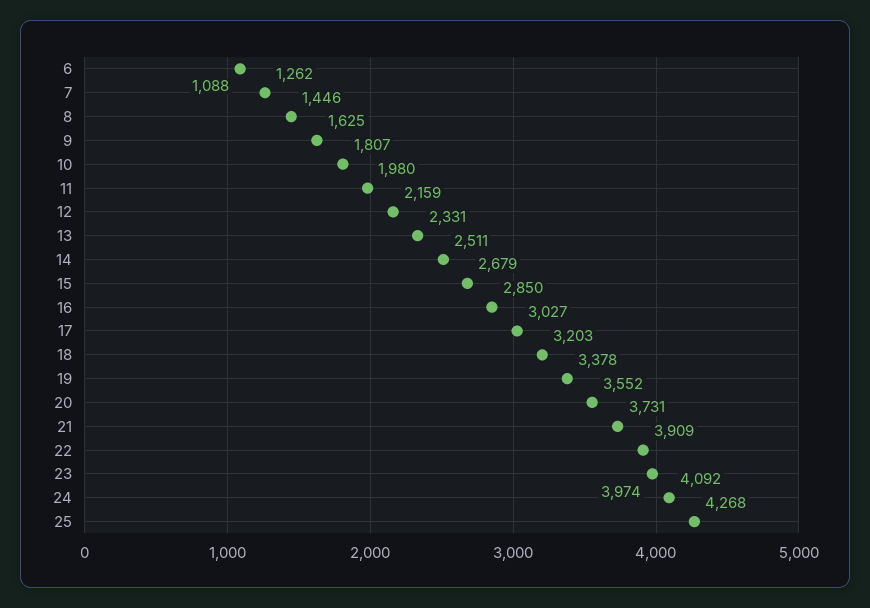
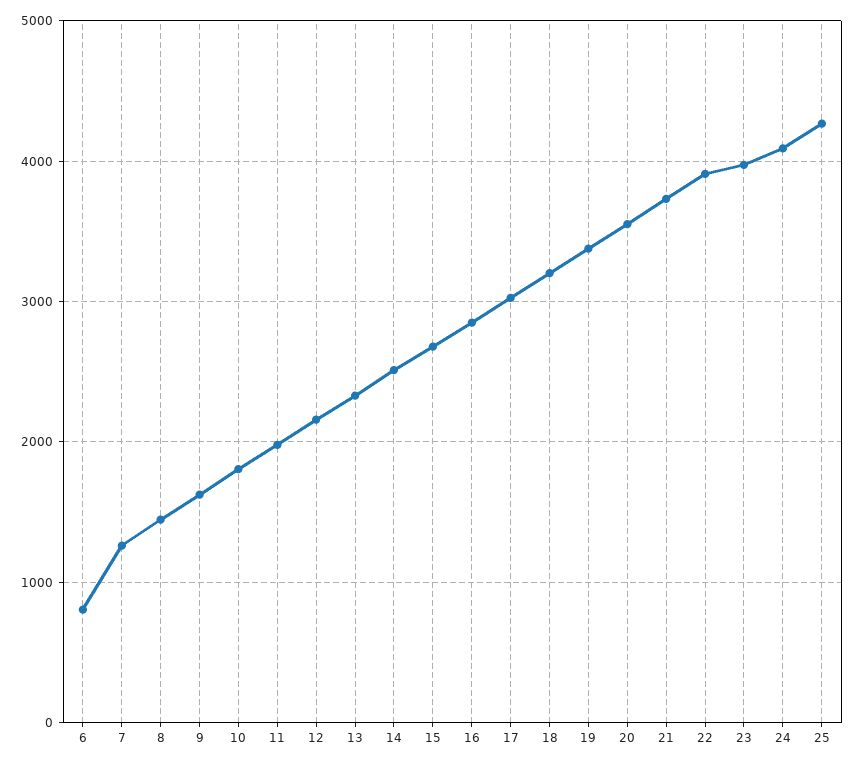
  {
-   "6": 1088,
+   "6": 800,
    "7": 1262,
    "8": 1446,
    "9": 1625,
    "10": 1807,
    "11": 1980,
    "12": 2159,
    "13": 2331,
    "14": 2511,
    "15": 2679,
    "16": 2850,
    "17": 3027,
    "18": 3203,
    "19": 3378,
    "20": 3552,
    "21": 3731,
    "22": 3909,
    "23": 3974,
    "24": 4092,
    "25": 4268
  }

